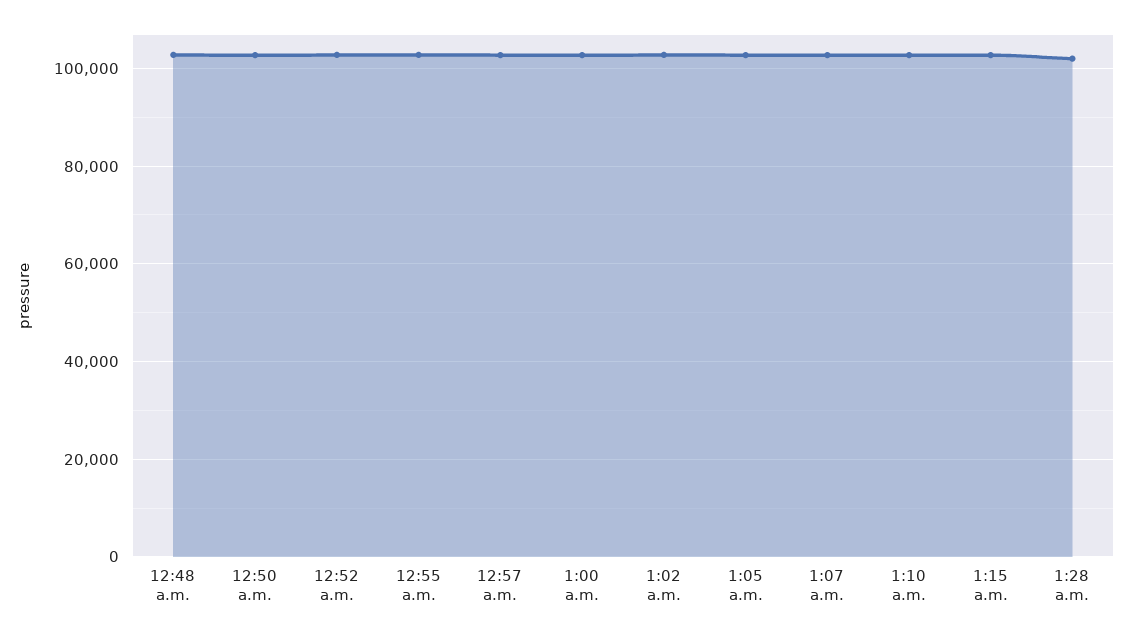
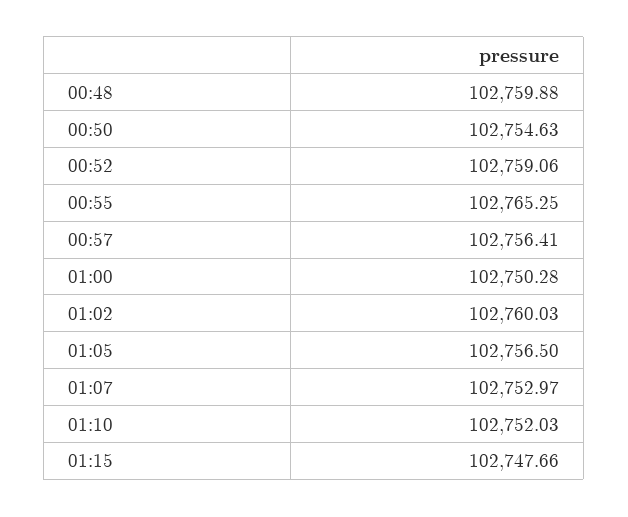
  {
    "12:48 a.m.": 102759.88,
    "12:50 a.m.": 102754.63,
    "12:52 a.m.": 102759.06,
    "12:55 a.m.": 102765.25,
    "12:57 a.m.": 102756.41,
    "1:00 a.m.": 102750.28,
    "1:02 a.m.": 102760.03,
    "1:05 a.m.": 102756.5,
    "1:07 a.m.": 102752.97,
    "1:10 a.m.": 102752.03,
-   "1:15 a.m.": 102747.66,
+   "1:15 a.m.": 102747.66
-   "1:28 a.m.": 102000
  }

